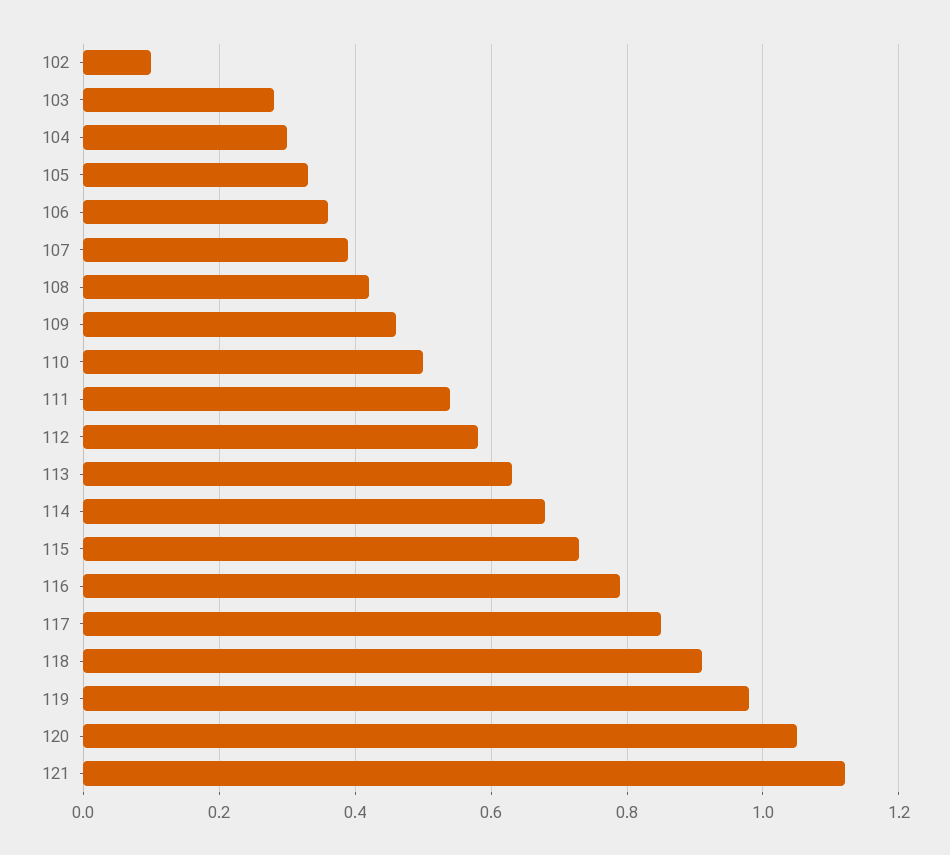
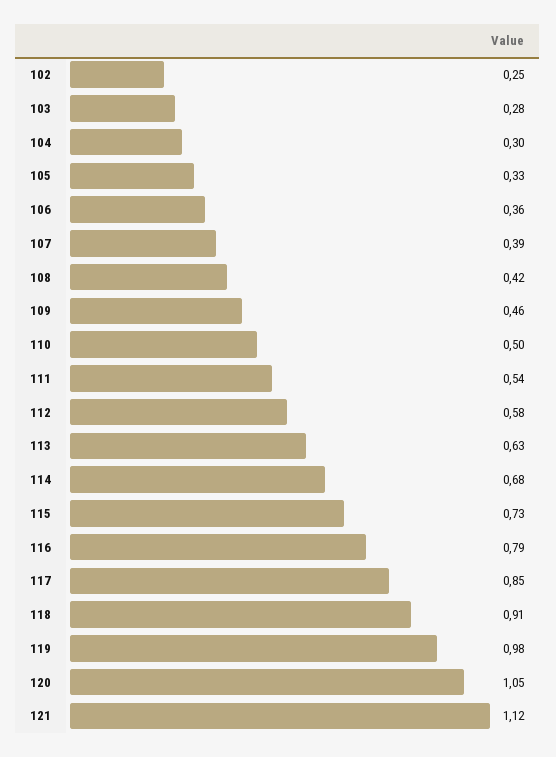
  {
-   "102": 0.1,
+   "102": 0.25,
    "103": 0.28,
    "104": 0.3,
    "105": 0.33,
    "106": 0.36,
    "107": 0.39,
    "108": 0.42,
    "109": 0.46,
    "110": 0.5,
    "111": 0.54,
    "112": 0.58,
    "113": 0.63,
    "114": 0.68,
    "115": 0.73,
    "116": 0.79,
    "117": 0.85,
    "118": 0.91,
    "119": 0.98,
    "120": 1.05,
    "121": 1.12
  }

